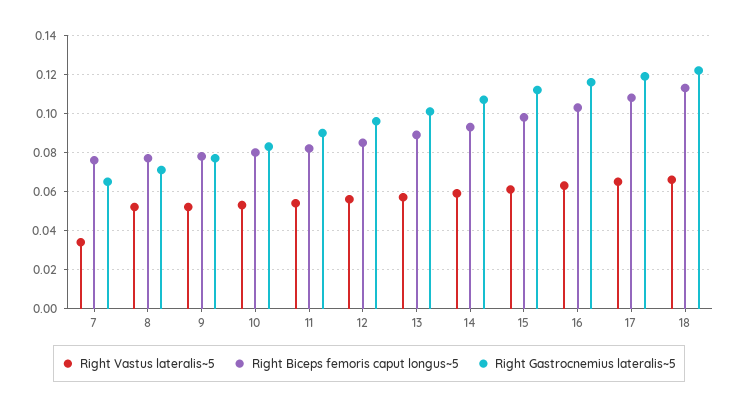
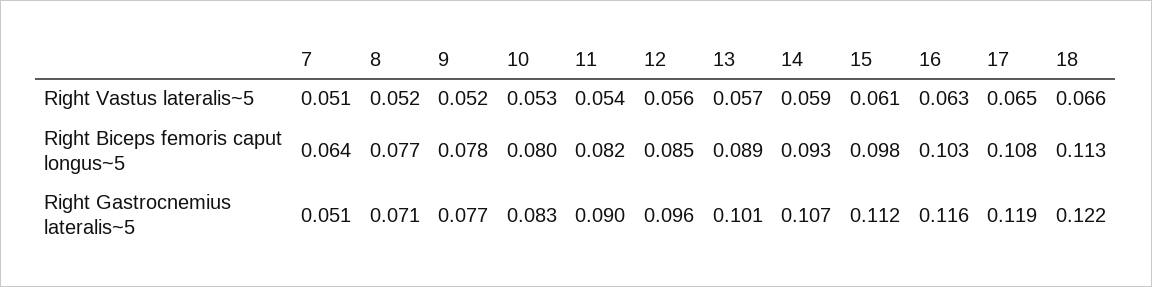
  {
    "Right Vastus lateralis~5": {
-     "7": 0.035,
+     "7": 0.051,
      "8": 0.052,
      "9": 0.052,
      "10": 0.053,
      "11": 0.054,
      "12": 0.056,
      "13": 0.057,
      "14": 0.059,
      "15": 0.061,
      "16": 0.063,
      "17": 0.065,
      "18": 0.066
    },
    "Right Biceps femoris caput longus~5": {
-     "7": 0.075,
+     "7": 0.064,
      "8": 0.077,
      "9": 0.078,
      "10": 0.08,
      "11": 0.082,
      "12": 0.085,
      "13": 0.089,
      "14": 0.093,
      "15": 0.098,
      "16": 0.103,
      "17": 0.108,
      "18": 0.113
    },
    "Right Gastrocnemius lateralis~5": {
-     "7": 0.065,
+     "7": 0.051,
      "8": 0.071,
      "9": 0.077,
      "10": 0.083,
      "11": 0.09,
      "12": 0.096,
      "13": 0.101,
      "14": 0.107,
      "15": 0.112,
      "16": 0.116,
      "17": 0.119,
      "18": 0.122
    }
  }

